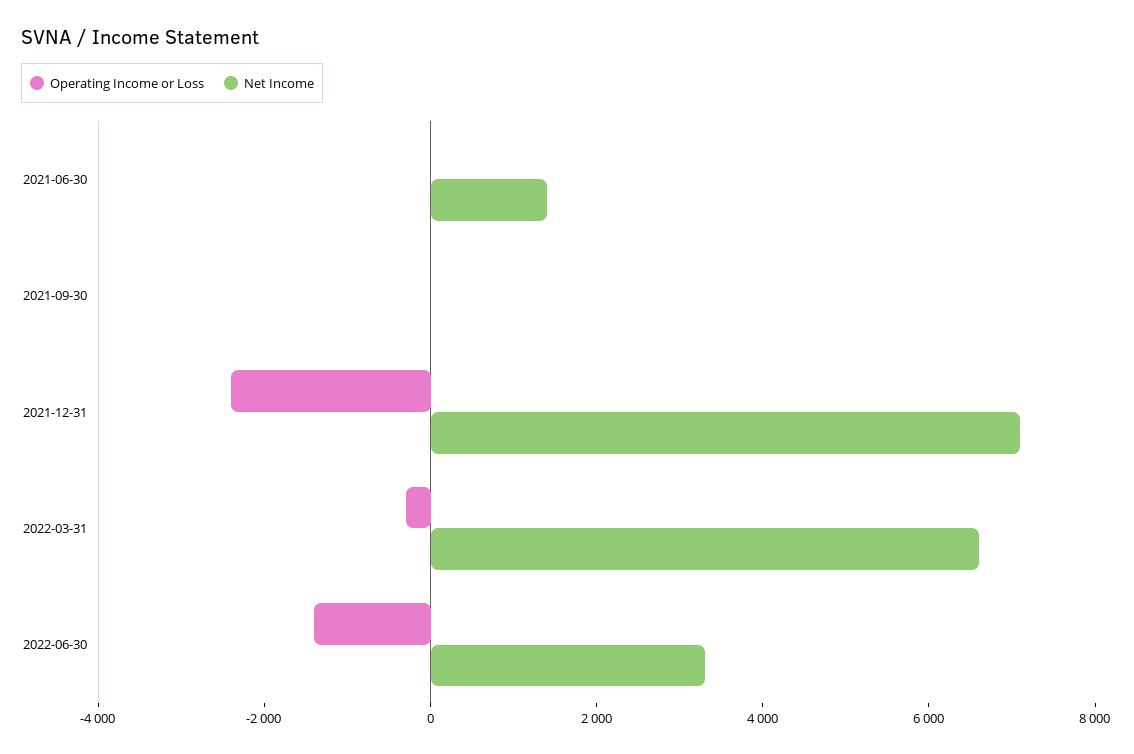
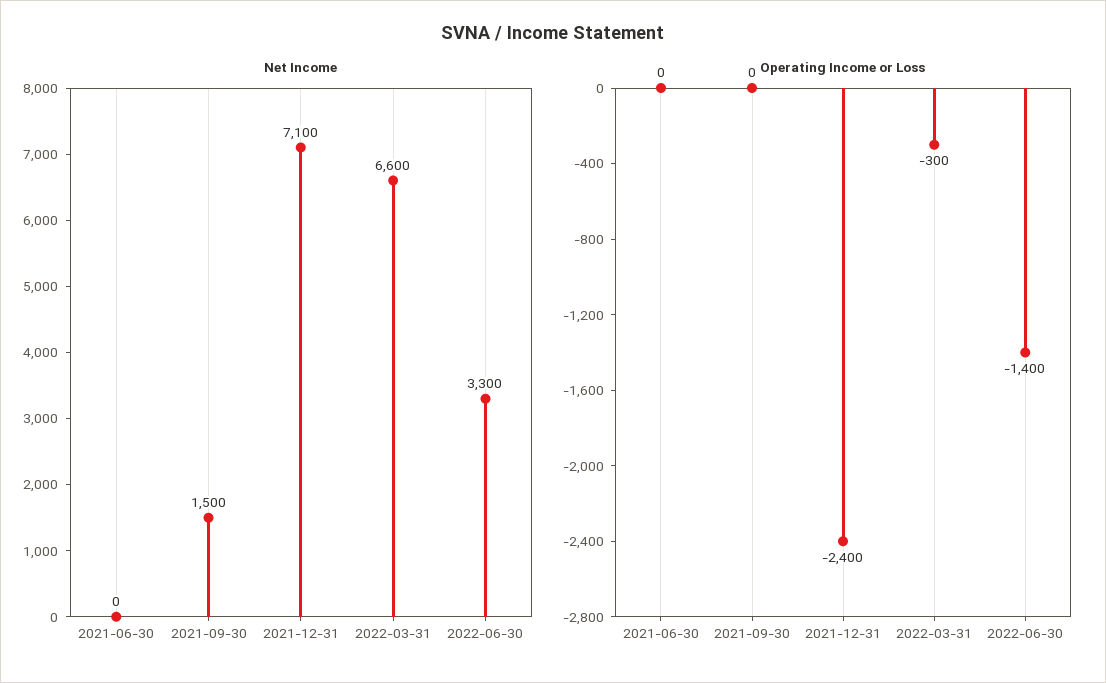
  {
    "Operating Income or Loss": {
      "2021-06-30": 0,
      "2021-09-30": 0,
      "2021-12-31": -2400,
      "2022-03-31": -300,
      "2022-06-30": -1400
    },
    "Net Income": {
-     "2021-06-30": 1500,
+     "2021-06-30": 0,
-     "2021-09-30": 0,
+     "2021-09-30": 1500,
      "2021-12-31": 7100,
      "2022-03-31": 6600,
      "2022-06-30": 3300
    }
  }

